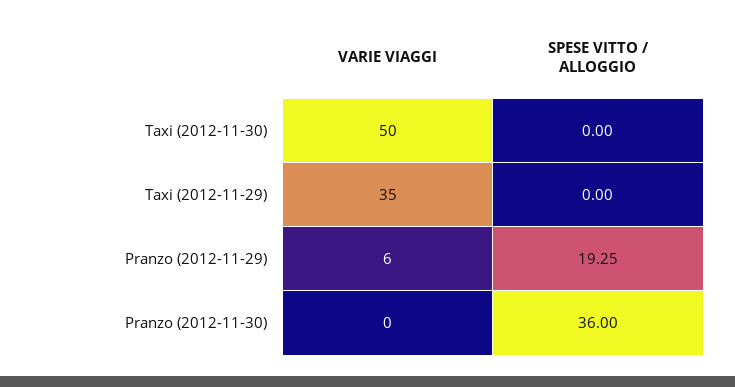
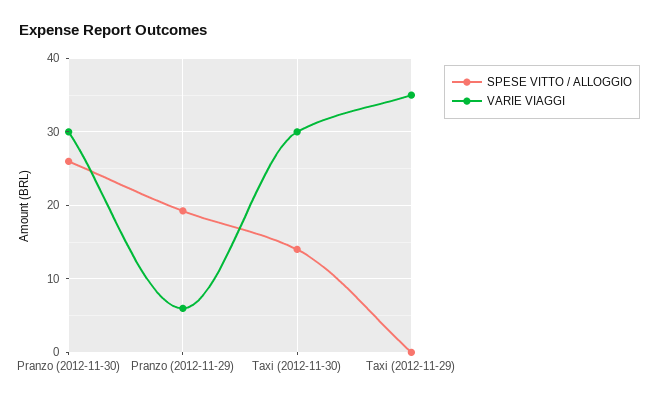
  {
    "VARIE VIAGGI": {
-     "Taxi (2012-11-30)": 50,
+     "Taxi (2012-11-30)": 30,
      "Taxi (2012-11-29)": 35,
      "Pranzo (2012-11-29)": 6,
-     "Pranzo (2012-11-30)": 0
+     "Pranzo (2012-11-30)": 30
    },
    "SPESE VITTO / ALLOGGIO": {
-     "Taxi (2012-11-30)": 0,
+     "Taxi (2012-11-30)": 14,
      "Taxi (2012-11-29)": 0,
      "Pranzo (2012-11-29)": 19.25,
-     "Pranzo (2012-11-30)": 36
+     "Pranzo (2012-11-30)": 26
    }
  }

